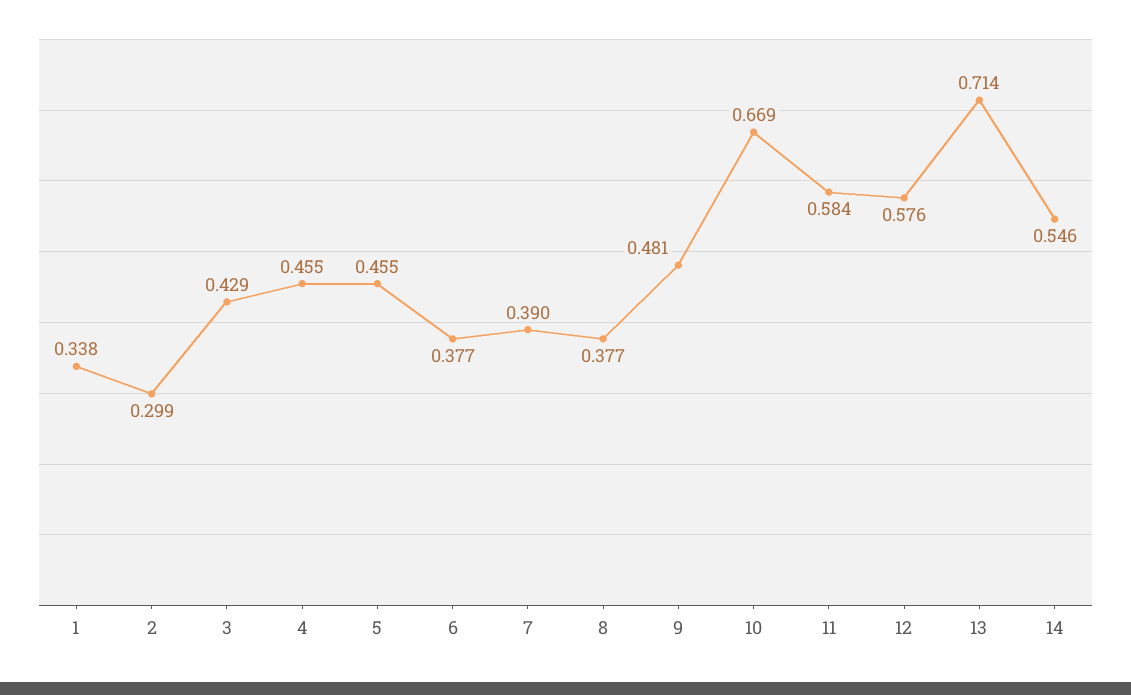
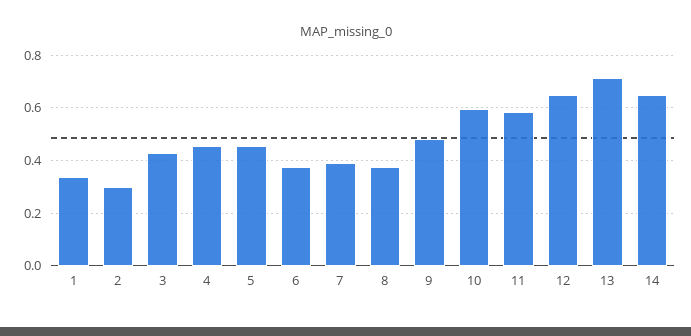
  {
    "1": 0.338,
    "2": 0.299,
    "3": 0.429,
    "4": 0.455,
    "5": 0.455,
    "6": 0.377,
    "7": 0.39,
    "8": 0.377,
    "9": 0.481,
-   "10": 0.669,
+   "10": 0.6,
    "11": 0.584,
-   "12": 0.576,
+   "12": 0.65,
    "13": 0.714,
-   "14": 0.546
+   "14": 0.65
  }

